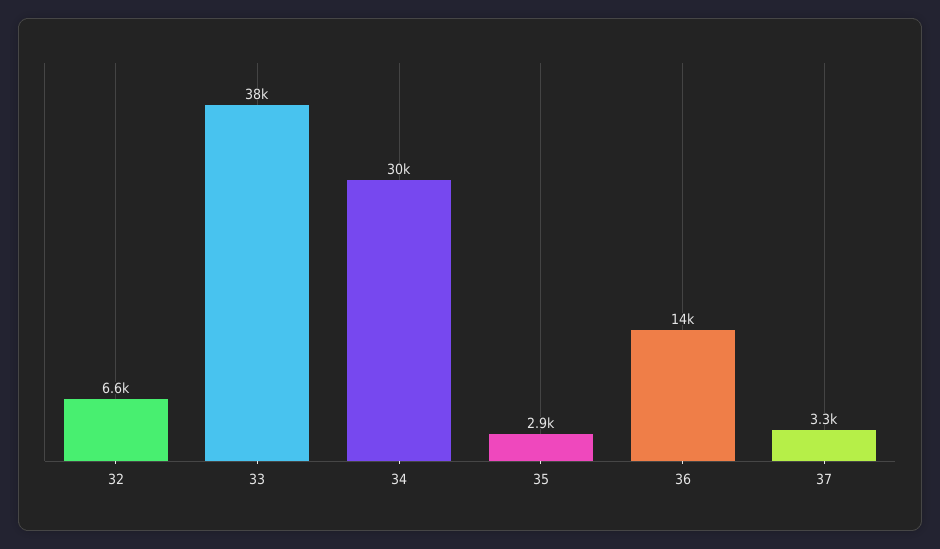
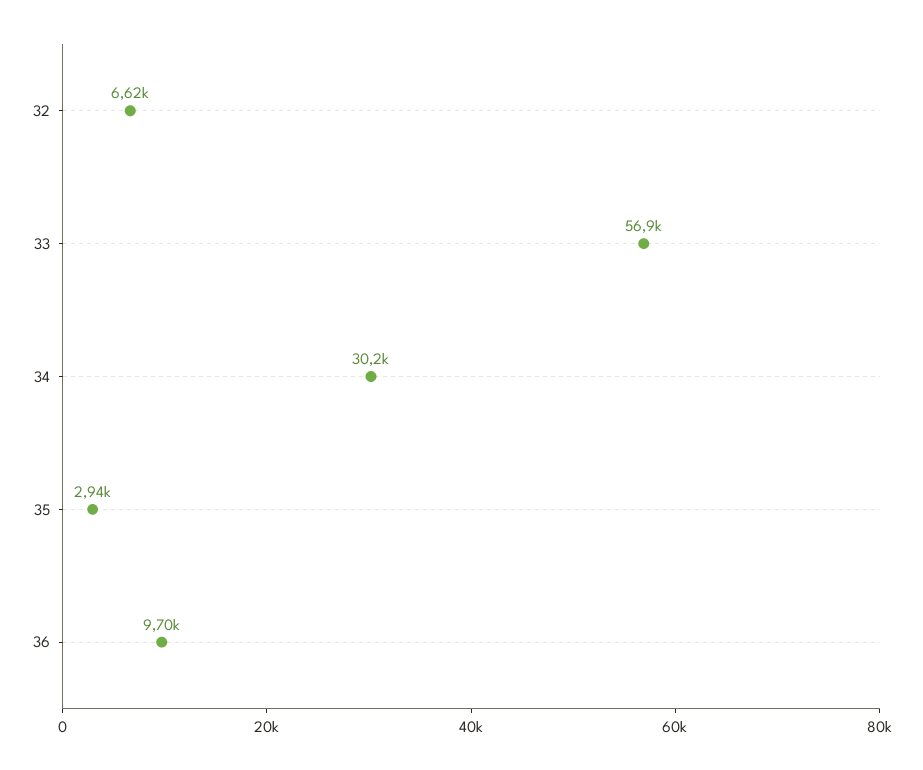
  {
    "32": 6620,
-   "33": 38000,
+   "33": 56900,
    "34": 30200,
    "35": 2940,
-   "36": 14000,
+   "36": 9700
-   "37": 3300
  }

